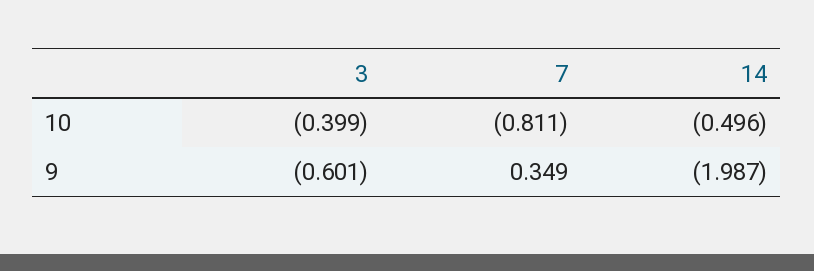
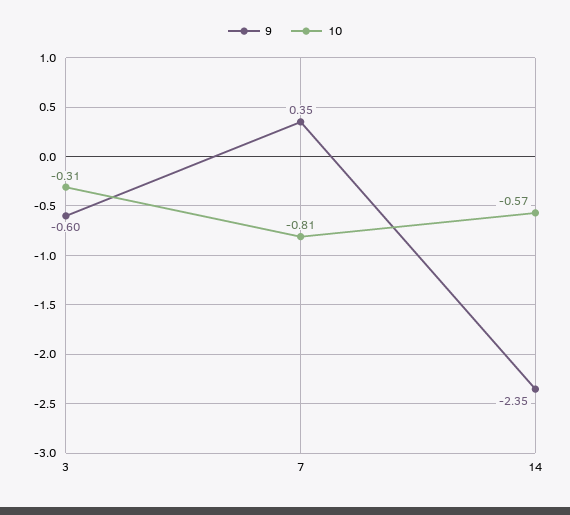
  {
    "10": {
-     "3": -0.399,
+     "3": -0.31,
      "7": -0.811,
-     "14": -0.496
+     "14": -0.57
    },
    "9": {
      "3": -0.601,
      "7": 0.349,
-     "14": -1.987
+     "14": -2.35
    }
  }

